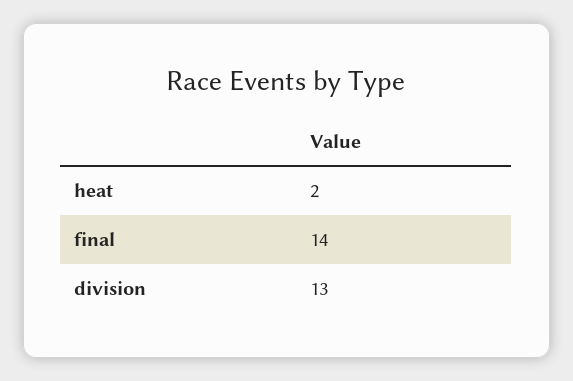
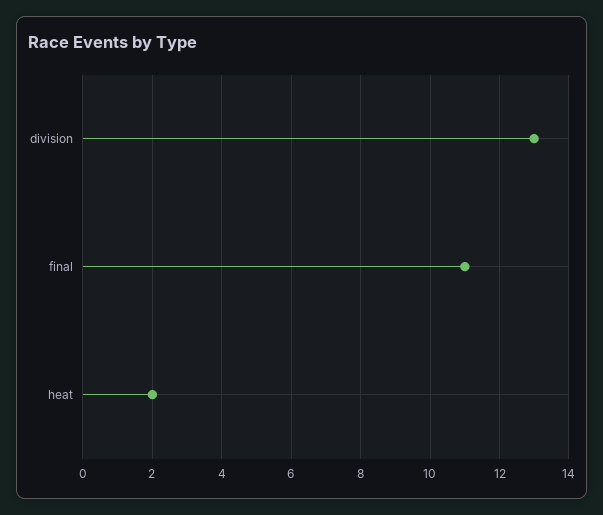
  {
    "heat": 2,
-   "final": 14,
+   "final": 11,
    "division": 13
  }

